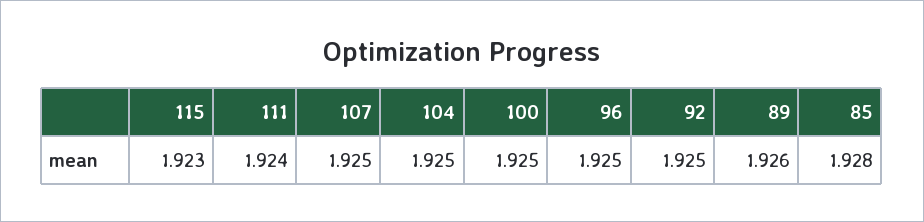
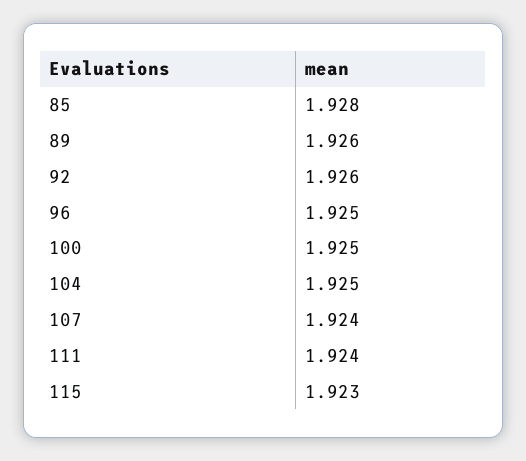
  {
    "115": 1.923,
    "111": 1.924,
-   "107": 1.925,
+   "107": 1.924,
    "104": 1.925,
    "100": 1.925,
    "96": 1.925,
-   "92": 1.925,
+   "92": 1.926,
    "89": 1.926,
    "85": 1.928
  }

